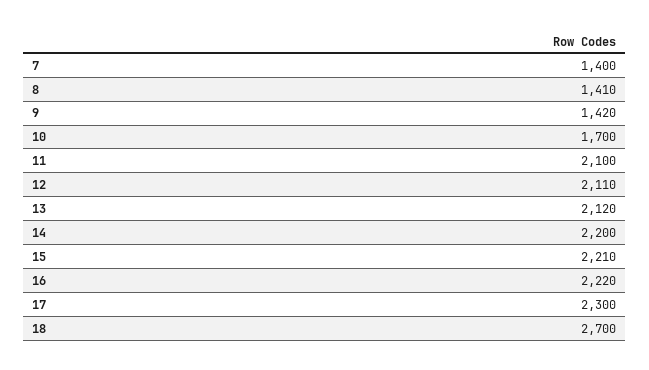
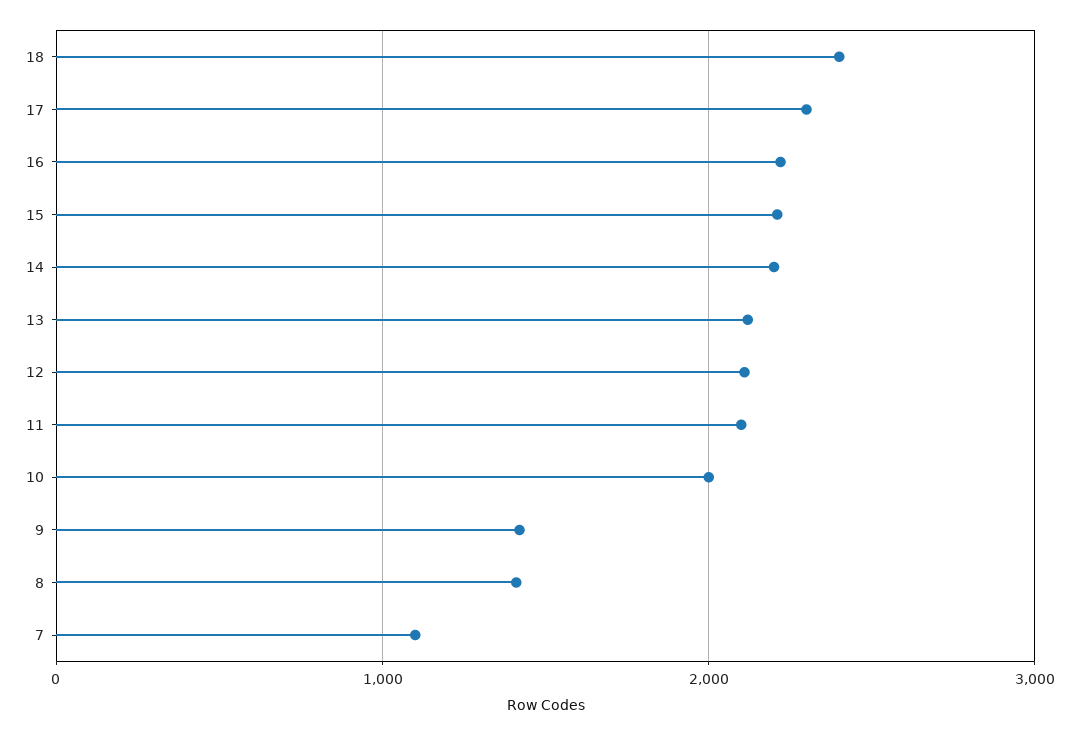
  {
-   "7": 1400,
+   "7": 1100,
    "8": 1410,
    "9": 1420,
-   "10": 1700,
+   "10": 2000,
    "11": 2100,
    "12": 2110,
    "13": 2120,
    "14": 2200,
    "15": 2210,
    "16": 2220,
    "17": 2300,
-   "18": 2700
+   "18": 2400
  }

